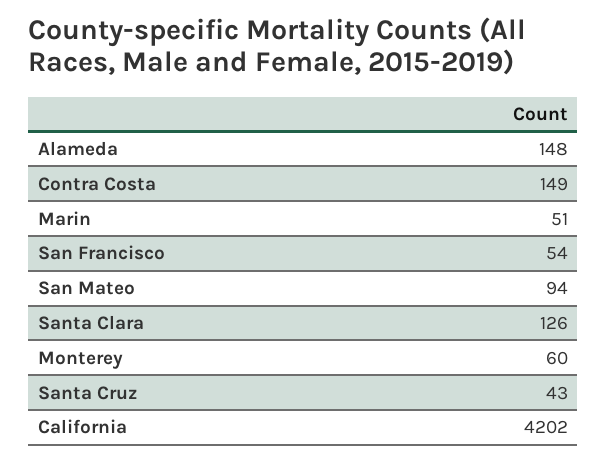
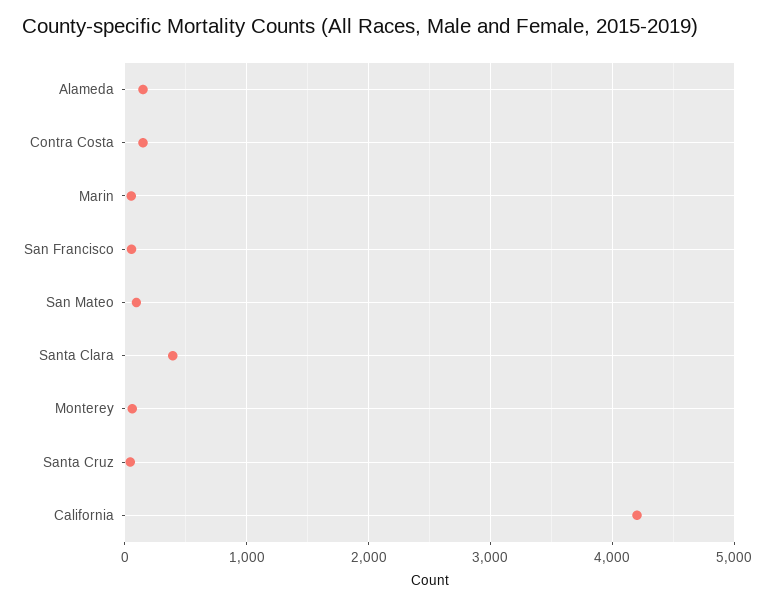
  {
    "Alameda": 148,
    "Contra Costa": 149,
    "Marin": 51,
    "San Francisco": 54,
    "San Mateo": 94,
-   "Santa Clara": 126,
+   "Santa Clara": 400,
    "Monterey": 60,
    "Santa Cruz": 43,
    "California": 4202
  }

